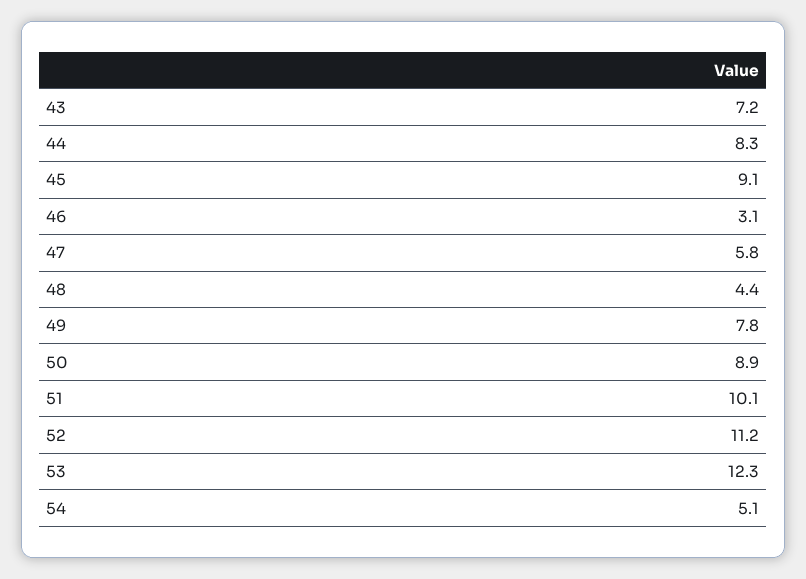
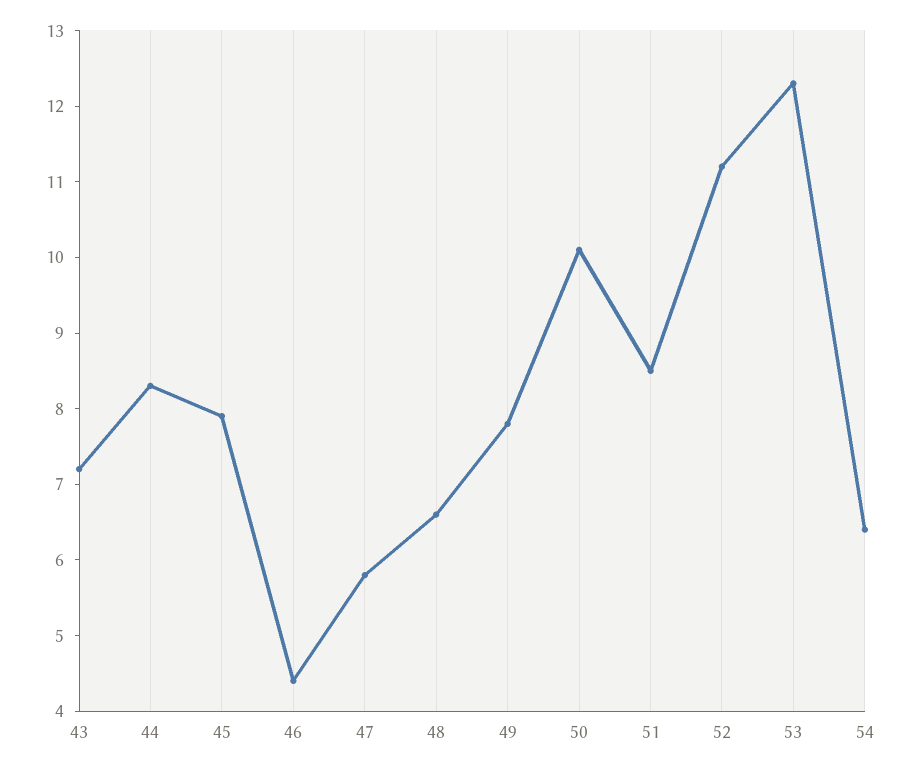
  {
    "43": 7.2,
    "44": 8.3,
-   "45": 9.1,
+   "45": 8,
-   "46": 3.1,
+   "46": 4.5,
    "47": 5.8,
-   "48": 4.4,
+   "48": 6.5,
    "49": 7.8,
-   "50": 8.9,
+   "50": 10,
-   "51": 10.1,
+   "51": 8.5,
    "52": 11.2,
    "53": 12.3,
-   "54": 5.1
+   "54": 6.5
  }

